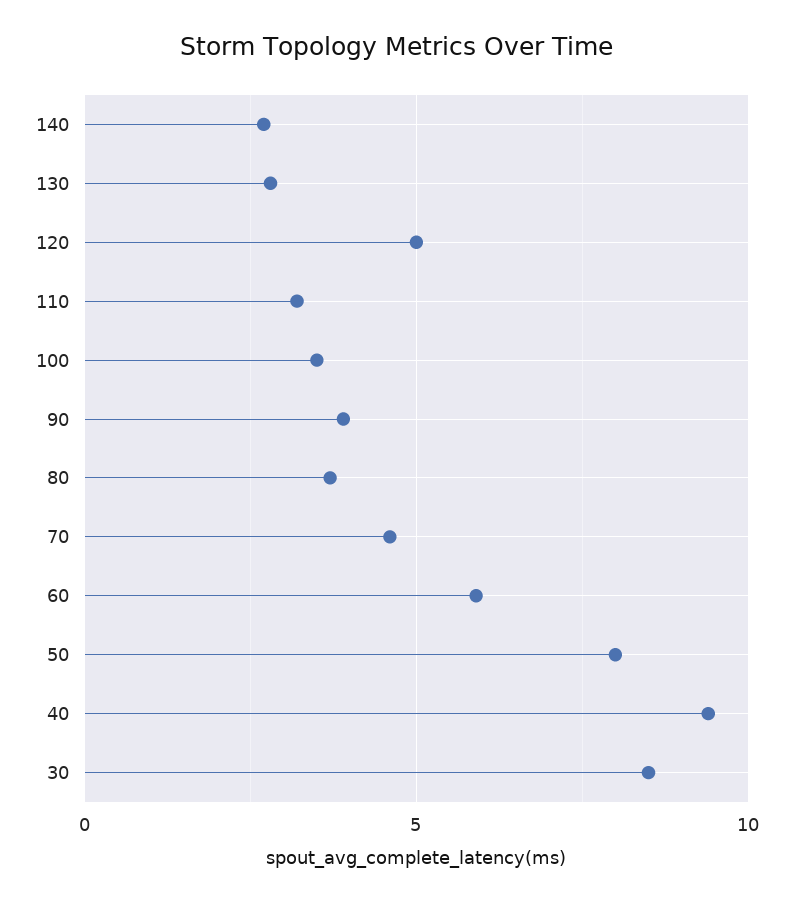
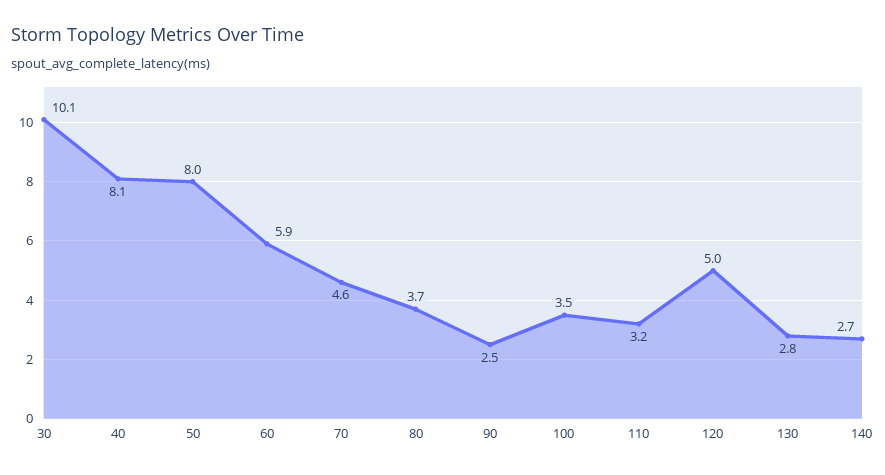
  {
    "140": 2.7,
    "130": 2.8,
    "120": 5,
    "110": 3.2,
    "100": 3.5,
-   "90": 4,
+   "90": 2.5,
    "80": 3.7,
    "70": 4.6,
    "60": 5.9,
    "50": 8,
-   "40": 9.5,
+   "40": 8.1,
-   "30": 8.5
+   "30": 10.1
  }

